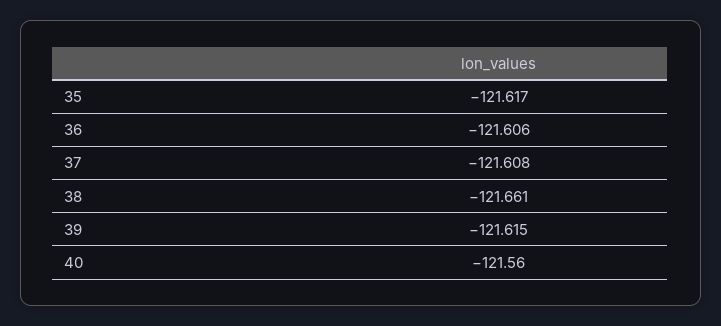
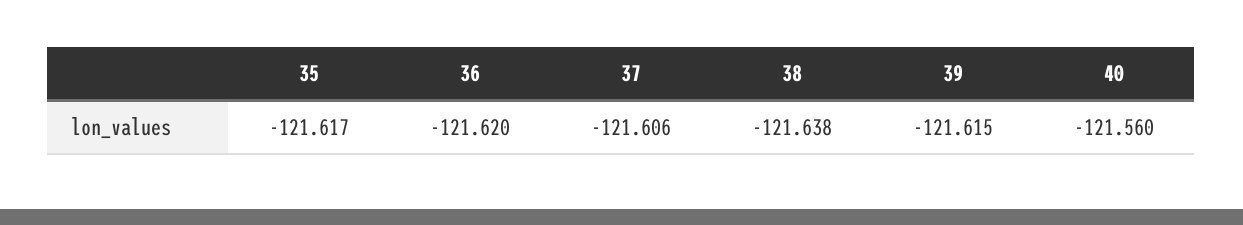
  {
    "35": -121.617,
-   "36": -121.606,
+   "36": -121.62,
-   "37": -121.608,
+   "37": -121.606,
-   "38": -121.661,
+   "38": -121.638,
    "39": -121.615,
    "40": -121.56
  }

